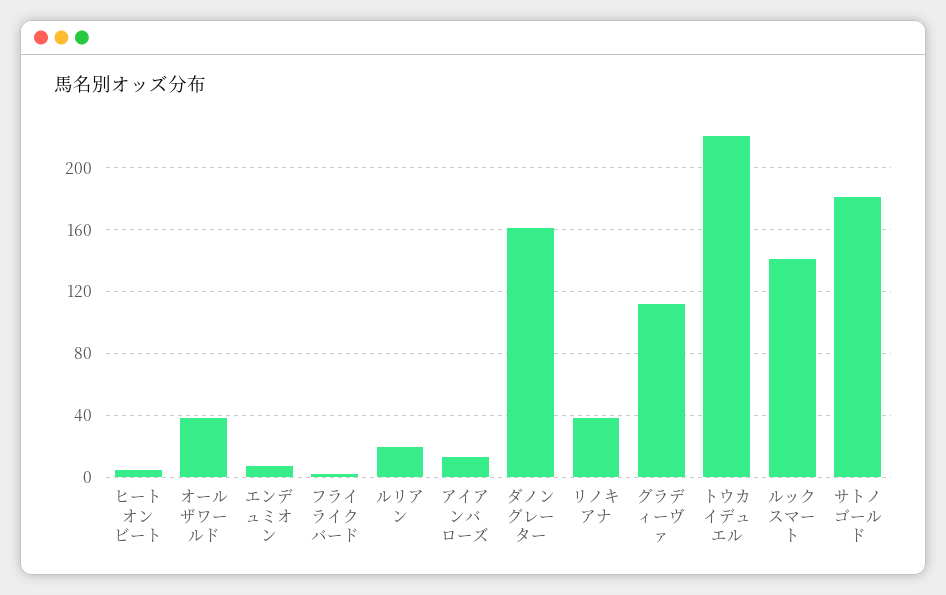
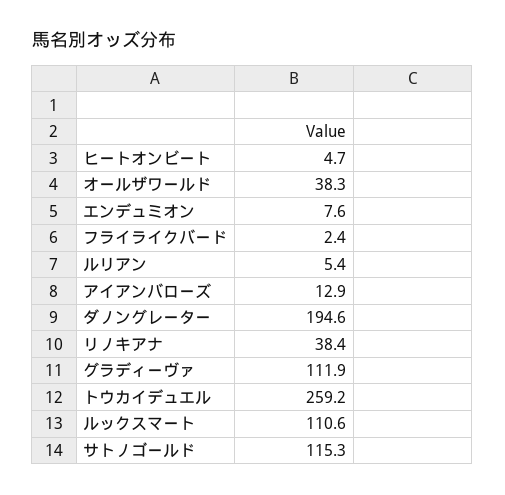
  {
    "ヒートオンビート": 4.7,
    "オールザワールド": 38.3,
    "エンデュミオン": 7.6,
    "フライライクバード": 2.4,
-   "ルリアン": 20,
+   "ルリアン": 5.4,
    "アイアンバローズ": 12.9,
-   "ダノングレーター": 160,
+   "ダノングレーター": 194.6,
    "リノキアナ": 38.4,
    "グラディーヴァ": 111.9,
-   "トウカイデュエル": 220,
+   "トウカイデュエル": 259.2,
-   "ルックスマート": 140,
+   "ルックスマート": 110.6,
-   "サトノゴールド": 180
+   "サトノゴールド": 115.3
  }

